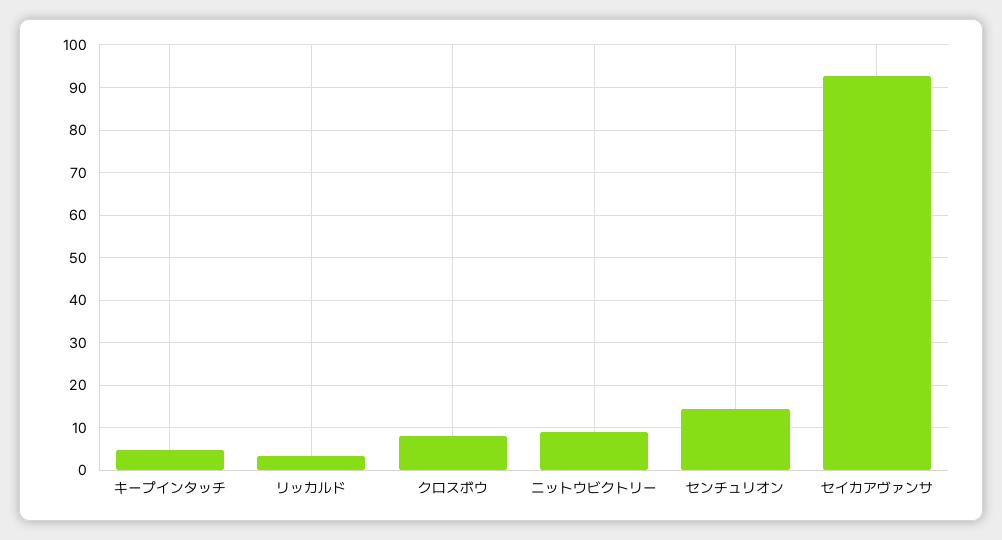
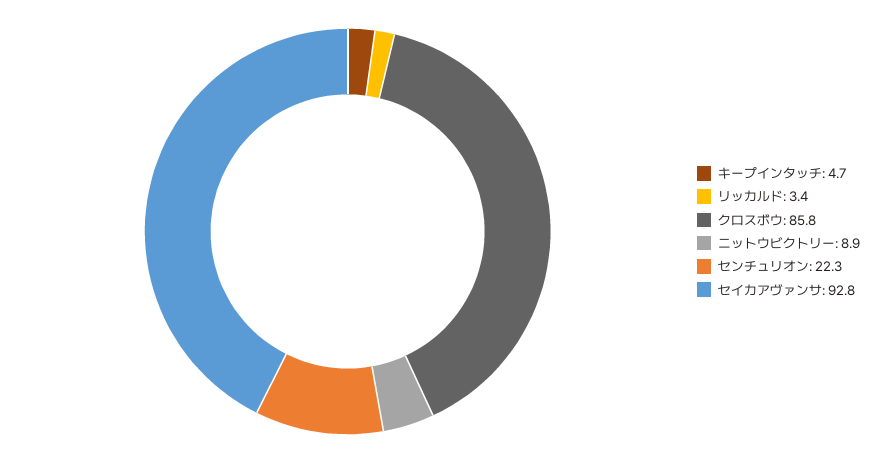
  {
    "キープインタッチ": 4.7,
    "リッカルド": 3.4,
-   "クロスボウ": 8,
+   "クロスボウ": 85.8,
    "ニットウビクトリー": 8.9,
-   "センチュリオン": 14,
+   "センチュリオン": 22.3,
    "セイカアヴァンサ": 92.8
  }

